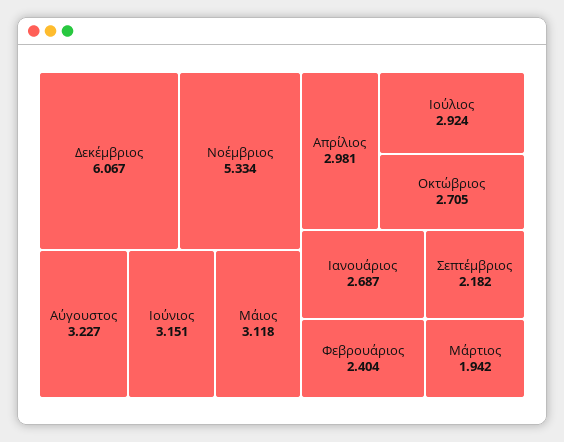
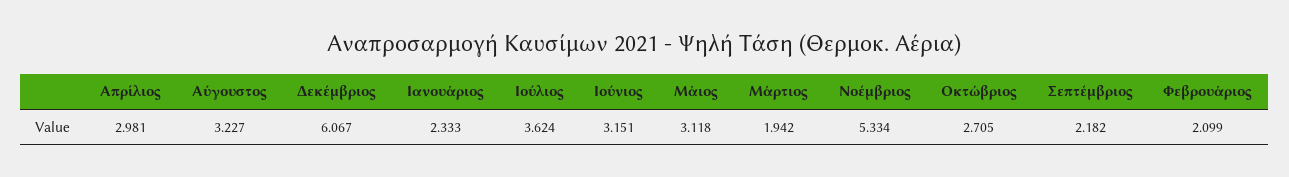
  {
    "Δεκέμβριος": 6.067,
    "Νοέμβριος": 5.334,
    "Αύγουστος": 3.227,
    "Ιούνιος": 3.151,
    "Μάιος": 3.118,
    "Απρίλιος": 2.981,
-   "Ιούλιος": 2.924,
+   "Ιούλιος": 3.624,
    "Οκτώβριος": 2.705,
-   "Ιανουάριος": 2.687,
+   "Ιανουάριος": 2.333,
-   "Φεβρουάριος": 2.404,
+   "Φεβρουάριος": 2.099,
    "Σεπτέμβριος": 2.182,
    "Μάρτιος": 1.942
  }

